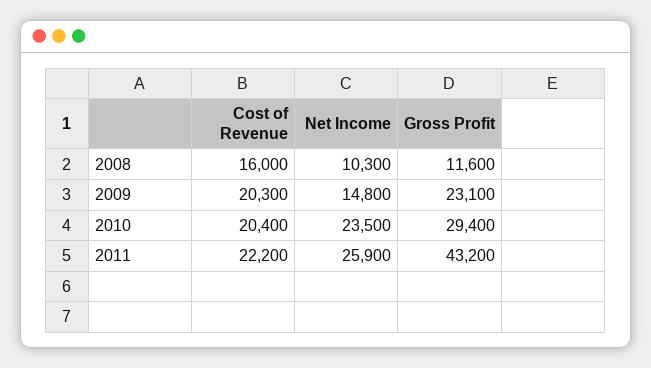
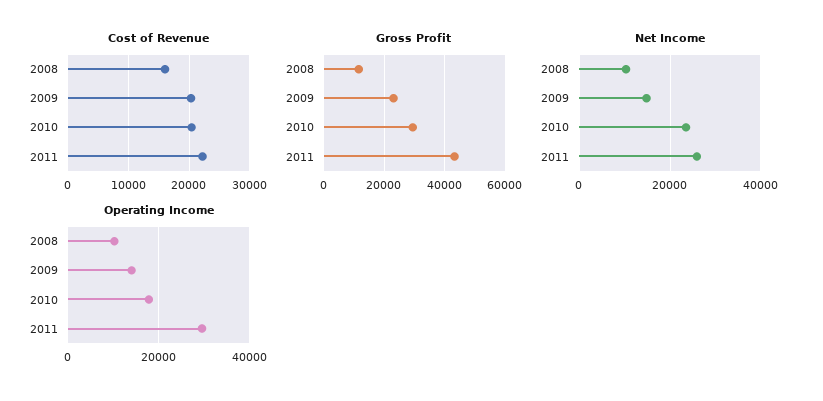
  {
    "Cost of Revenue": {
      "2008": 16000,
      "2009": 20300,
      "2010": 20400,
      "2011": 22200
    },
    "Net Income": {
      "2008": 10300,
      "2009": 14800,
      "2010": 23500,
      "2011": 25900
    },
    "Gross Profit": {
      "2008": 11600,
      "2009": 23100,
      "2010": 29400,
      "2011": 43200
-   }
+   },
+   "Operating Income": {
+     "2008": 10000,
+     "2009": 14000,
+     "2010": 18000,
+     "2011": 30000
+   }
  }

